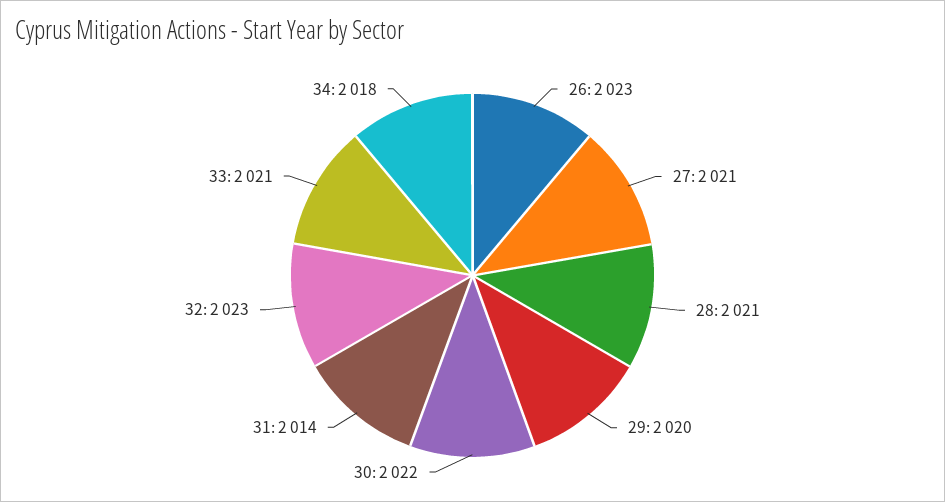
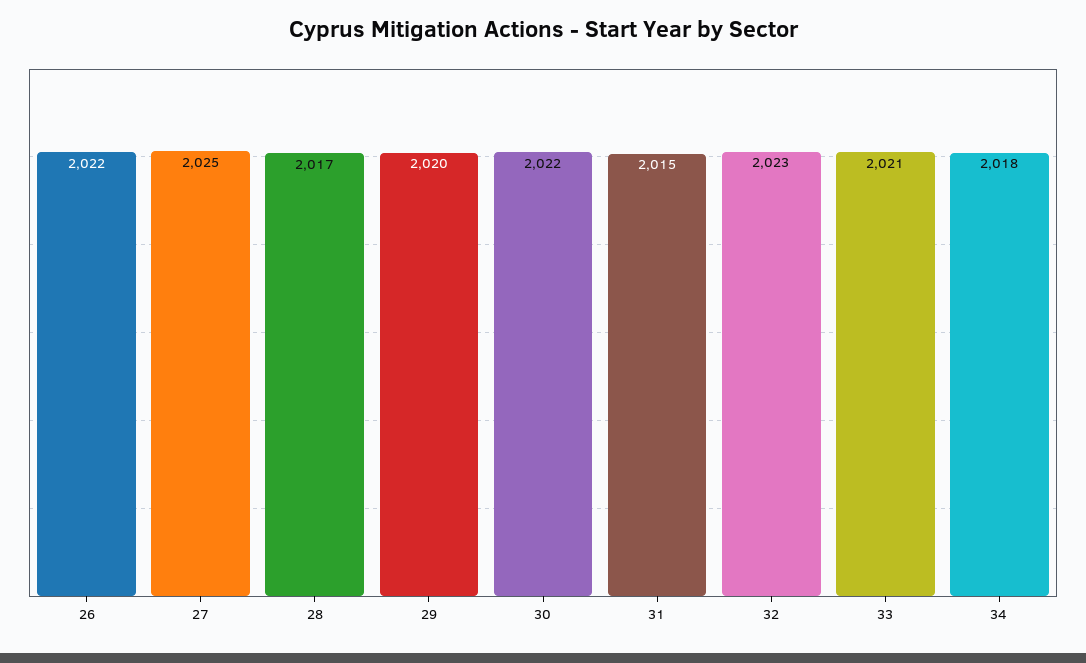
  {
-   "26": 2023,
+   "26": 2022,
-   "27": 2021,
+   "27": 2025,
-   "28": 2021,
+   "28": 2017,
    "29": 2020,
    "30": 2022,
-   "31": 2014,
+   "31": 2015,
    "32": 2023,
    "33": 2021,
    "34": 2018
  }

